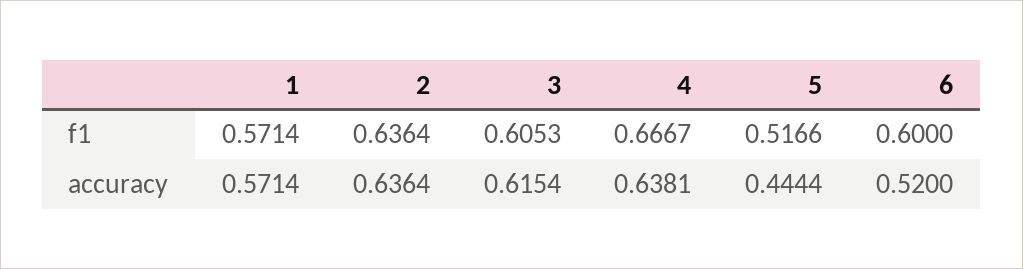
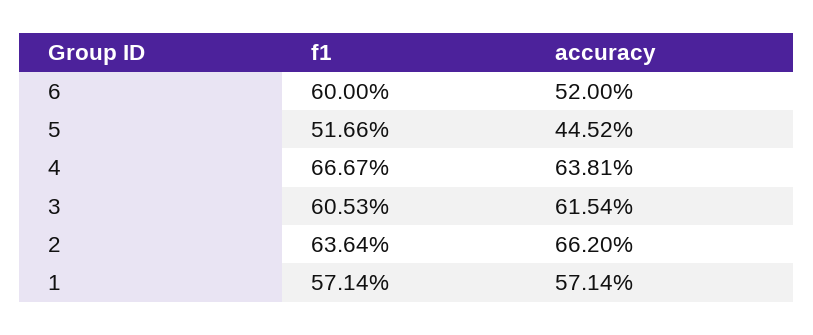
  {
    "1": {
      "f1": 0.5714,
      "accuracy": 0.5714
    },
    "2": {
      "f1": 0.6364,
-     "accuracy": 0.6364
+     "accuracy": 0.662
    },
    "3": {
      "f1": 0.6053,
      "accuracy": 0.6154
    },
    "4": {
      "f1": 0.6667,
      "accuracy": 0.6381
    },
    "5": {
      "f1": 0.5166,
-     "accuracy": 0.4444
+     "accuracy": 0.4452
    },
    "6": {
      "f1": 0.6,
      "accuracy": 0.52
    }
  }

